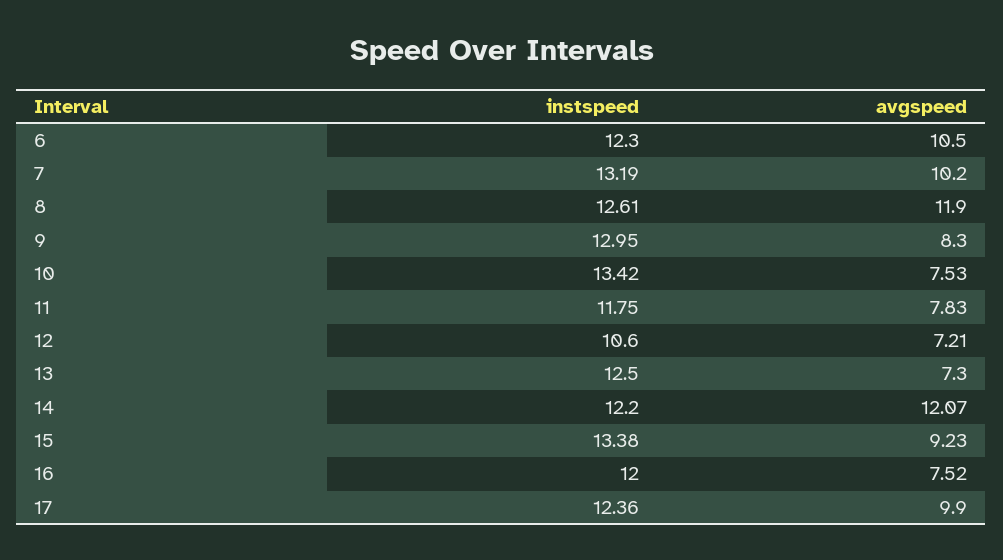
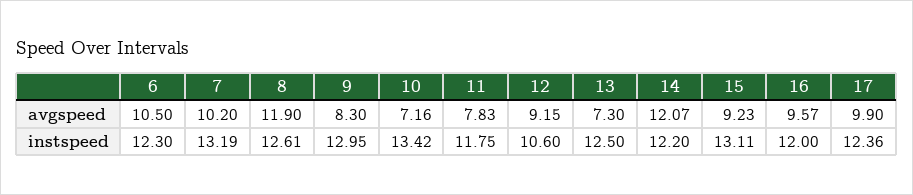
  {
    "instspeed": {
      "6": 12.3,
      "7": 13.19,
      "8": 12.61,
      "9": 12.95,
      "10": 13.42,
      "11": 11.75,
      "12": 10.6,
      "13": 12.5,
      "14": 12.2,
-     "15": 13.38,
+     "15": 13.11,
      "16": 12,
      "17": 12.36
    },
    "avgspeed": {
      "6": 10.5,
      "7": 10.2,
      "8": 11.9,
      "9": 8.3,
-     "10": 7.53,
+     "10": 7.16,
      "11": 7.83,
-     "12": 7.21,
+     "12": 9.15,
      "13": 7.3,
      "14": 12.07,
      "15": 9.23,
-     "16": 7.52,
+     "16": 9.57,
      "17": 9.9
    }
  }

